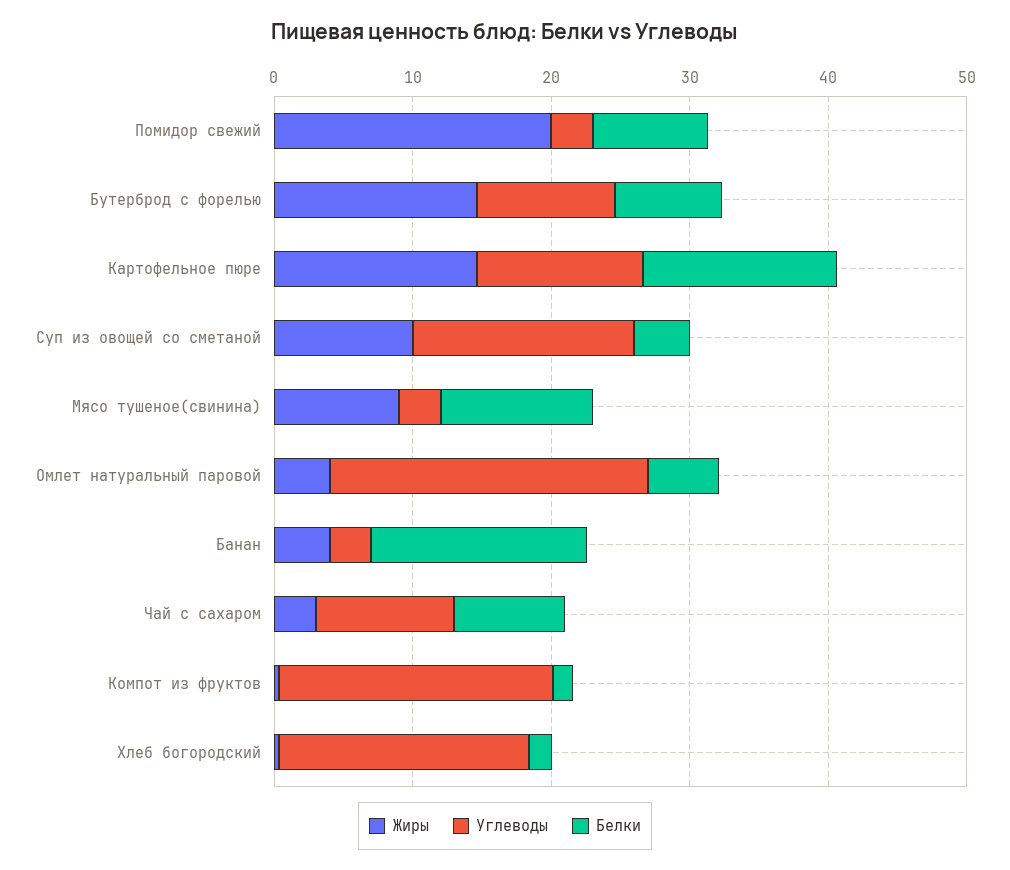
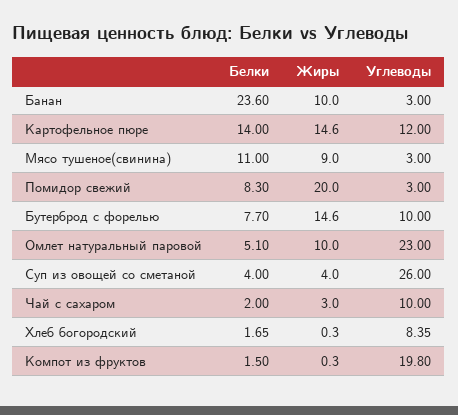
  {
    "Жиры": {
      "Помидор свежий": 20,
      "Бутерброд с форелью": 14.6,
      "Картофельное пюре": 14.6,
-     "Суп из овощей со сметаной": 10,
+     "Суп из овощей со сметаной": 4,
      "Мясо тушеное(свинина)": 9,
-     "Омлет натуральный паровой": 4,
+     "Омлет натуральный паровой": 10,
-     "Банан": 4,
+     "Банан": 10,
      "Чай с сахаром": 3,
      "Компот из фруктов": 0.3,
      "Хлеб богородский": 0.3
    },
    "Углеводы": {
      "Помидор свежий": 3,
      "Бутерброд с форелью": 10,
      "Картофельное пюре": 12,
-     "Суп из овощей со сметаной": 16,
+     "Суп из овощей со сметаной": 26,
      "Мясо тушеное(свинина)": 3,
      "Омлет натуральный паровой": 23,
      "Банан": 3,
      "Чай с сахаром": 10,
      "Компот из фруктов": 19.8,
-     "Хлеб богородский": 18
+     "Хлеб богородский": 8.35
    },
    "Белки": {
      "Помидор свежий": 8.3,
      "Бутерброд с форелью": 7.7,
      "Картофельное пюре": 14,
      "Суп из овощей со сметаной": 4,
      "Мясо тушеное(свинина)": 11,
      "Омлет натуральный паровой": 5.1,
-     "Банан": 16,
+     "Банан": 23.6,
-     "Чай с сахаром": 8,
+     "Чай с сахаром": 2,
      "Компот из фруктов": 1.5,
      "Хлеб богородский": 1.65
    }
  }

